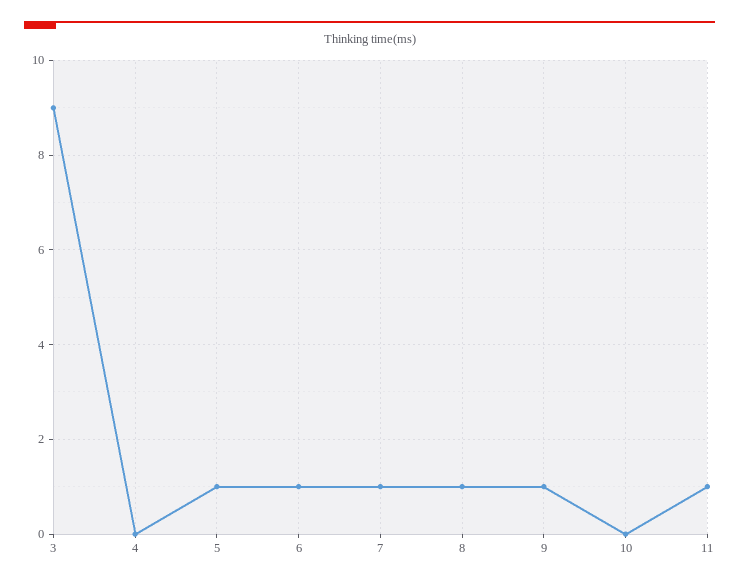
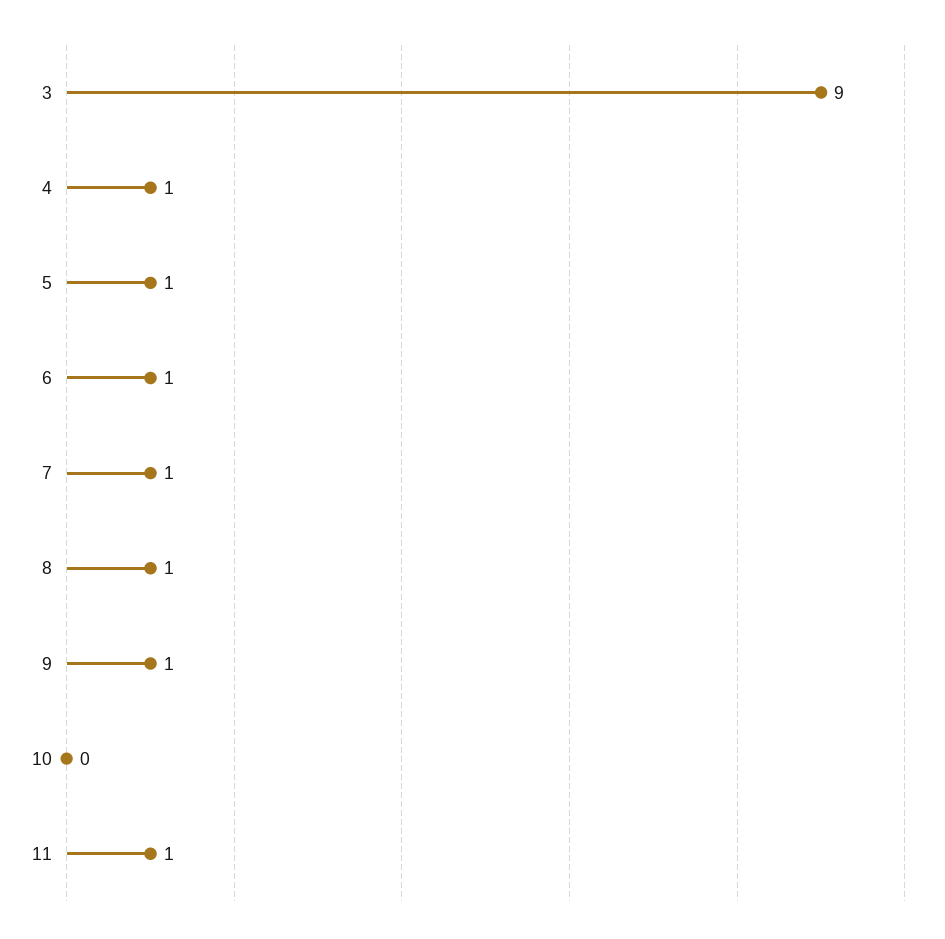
  {
    "3": 9,
-   "4": 0,
+   "4": 1,
    "5": 1,
    "6": 1,
    "7": 1,
    "8": 1,
    "9": 1,
    "10": 0,
    "11": 1
  }

